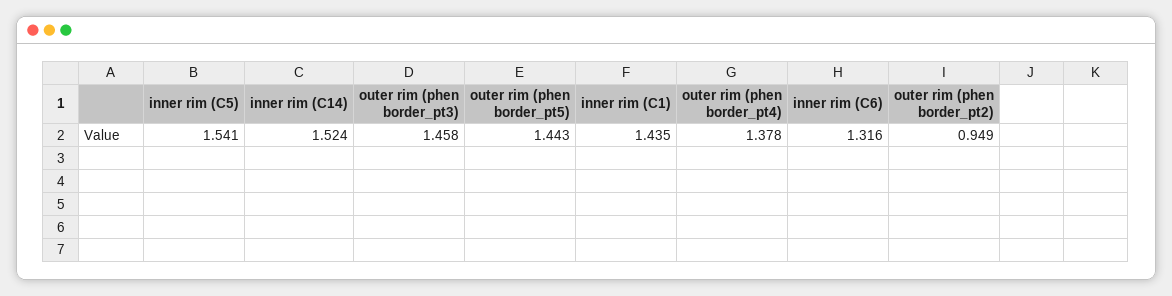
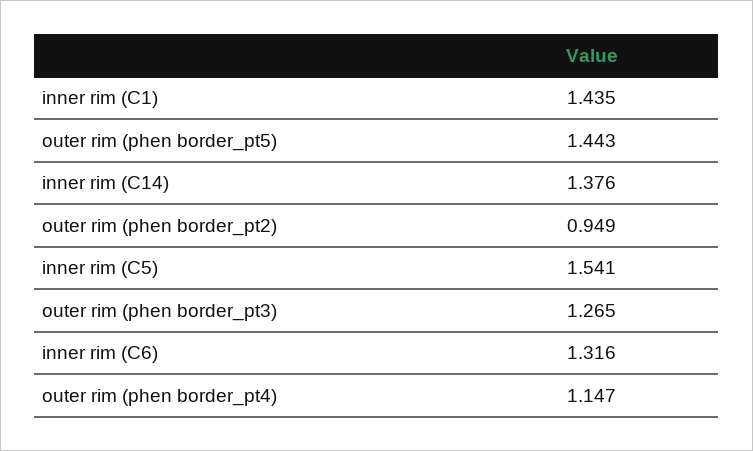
  {
    "inner rim (C5)": 1.541,
-   "inner rim (C14)": 1.524,
+   "inner rim (C14)": 1.376,
-   "outer rim (phen border_pt3)": 1.458,
+   "outer rim (phen border_pt3)": 1.265,
    "outer rim (phen border_pt5)": 1.443,
    "inner rim (C1)": 1.435,
-   "outer rim (phen border_pt4)": 1.378,
+   "outer rim (phen border_pt4)": 1.147,
    "inner rim (C6)": 1.316,
    "outer rim (phen border_pt2)": 0.949
  }

